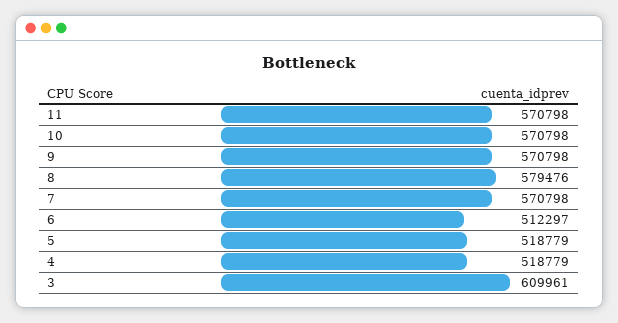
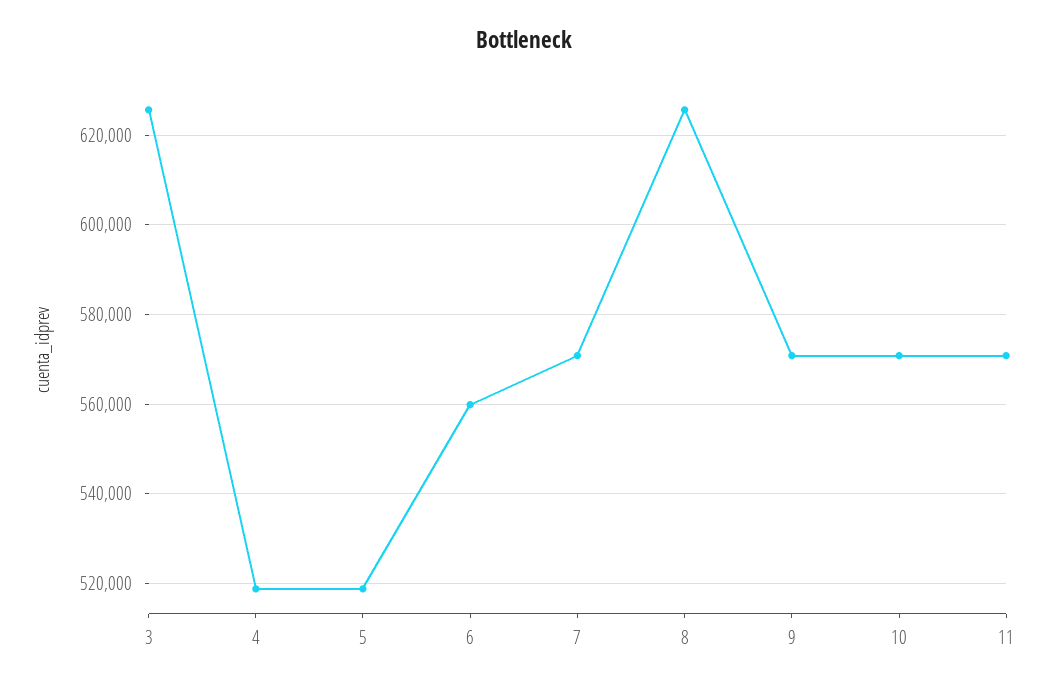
  {
    "11": 570798,
    "10": 570798,
    "9": 570798,
-   "8": 579476,
+   "8": 626000,
    "7": 570798,
-   "6": 512297,
+   "6": 560000,
    "5": 518779,
    "4": 518779,
-   "3": 609961
+   "3": 626000
  }

